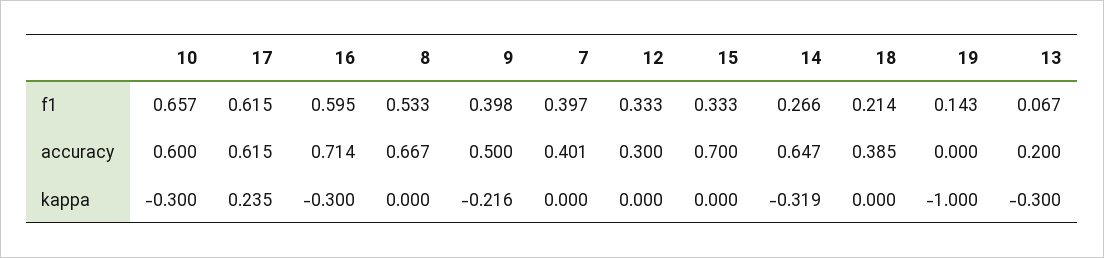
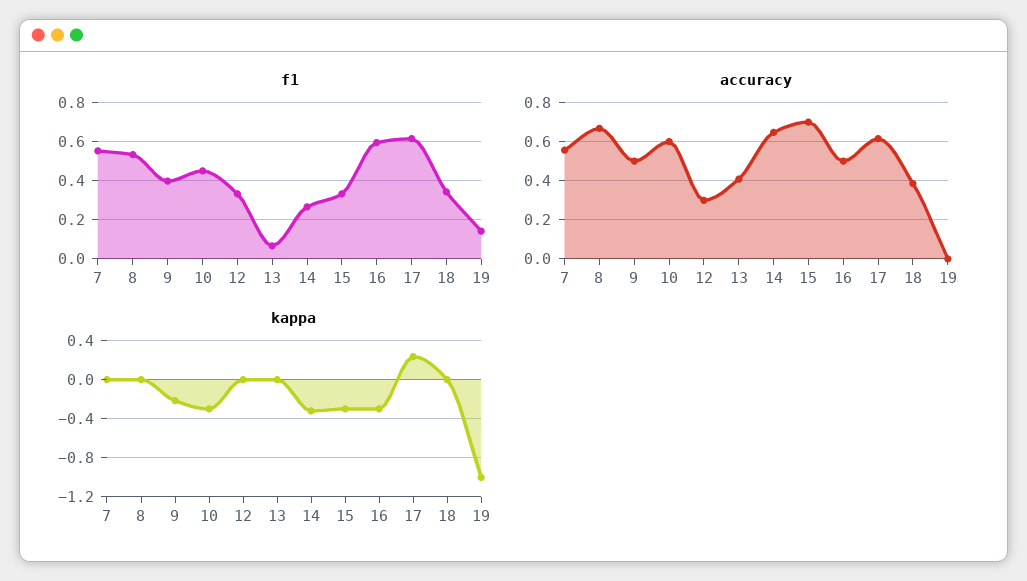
  {
    "f1": {
-     "10": 0.657,
+     "10": 0.45,
      "17": 0.615,
      "16": 0.595,
      "8": 0.533,
      "9": 0.398,
-     "7": 0.397,
+     "7": 0.55,
      "12": 0.333,
      "15": 0.333,
      "14": 0.266,
-     "18": 0.214,
+     "18": 0.35,
      "19": 0.143,
      "13": 0.067
    },
    "accuracy": {
      "10": 0.6,
      "17": 0.615,
-     "16": 0.714,
+     "16": 0.5,
      "8": 0.667,
      "9": 0.5,
-     "7": 0.401,
+     "7": 0.55,
      "12": 0.3,
      "15": 0.7,
      "14": 0.647,
      "18": 0.385,
      "19": 0,
-     "13": 0.2
+     "13": 0.4
    },
    "kappa": {
      "10": -0.3,
      "17": 0.235,
      "16": -0.3,
      "8": 0,
      "9": -0.216,
      "7": 0,
      "12": 0,
-     "15": 0,
+     "15": -0.3,
      "14": -0.319,
      "18": 0,
      "19": -1,
-     "13": -0.3
+     "13": 0
    }
  }

